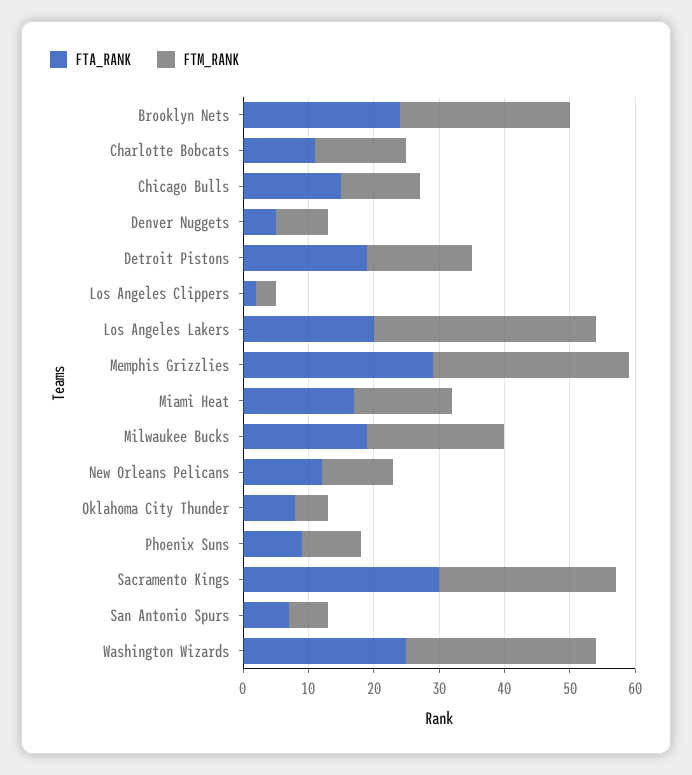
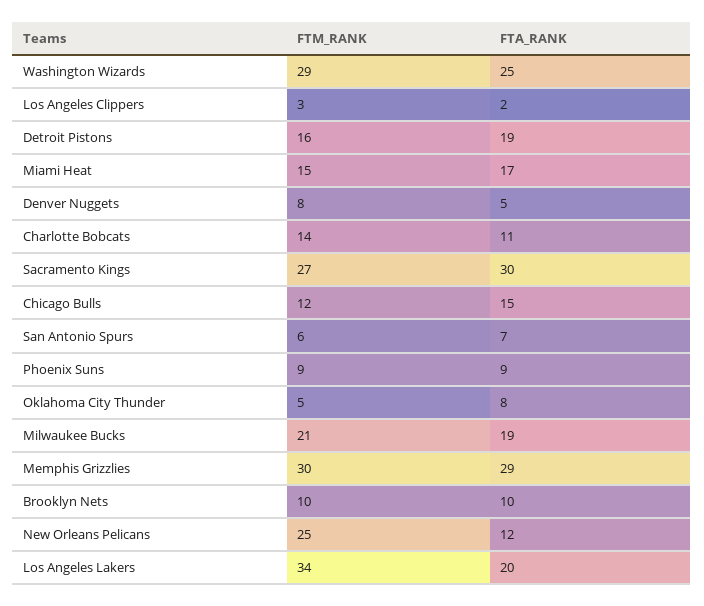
  {
    "FTA_RANK": {
-     "Brooklyn Nets": 25,
+     "Brooklyn Nets": 10,
      "Charlotte Bobcats": 11,
      "Chicago Bulls": 15,
      "Denver Nuggets": 5,
      "Detroit Pistons": 19,
      "Los Angeles Clippers": 2,
      "Los Angeles Lakers": 20,
      "Memphis Grizzlies": 29,
      "Miami Heat": 17,
      "Milwaukee Bucks": 19,
      "New Orleans Pelicans": 12,
      "Oklahoma City Thunder": 8,
      "Phoenix Suns": 9,
      "Sacramento Kings": 30,
      "San Antonio Spurs": 7,
      "Washington Wizards": 25
    },
    "FTM_RANK": {
-     "Brooklyn Nets": 25,
+     "Brooklyn Nets": 10,
      "Charlotte Bobcats": 14,
      "Chicago Bulls": 12,
      "Denver Nuggets": 8,
      "Detroit Pistons": 16,
      "Los Angeles Clippers": 3,
      "Los Angeles Lakers": 34,
      "Memphis Grizzlies": 30,
      "Miami Heat": 15,
      "Milwaukee Bucks": 21,
-     "New Orleans Pelicans": 10,
+     "New Orleans Pelicans": 25,
      "Oklahoma City Thunder": 5,
      "Phoenix Suns": 9,
      "Sacramento Kings": 27,
      "San Antonio Spurs": 6,
      "Washington Wizards": 29
    }
  }

